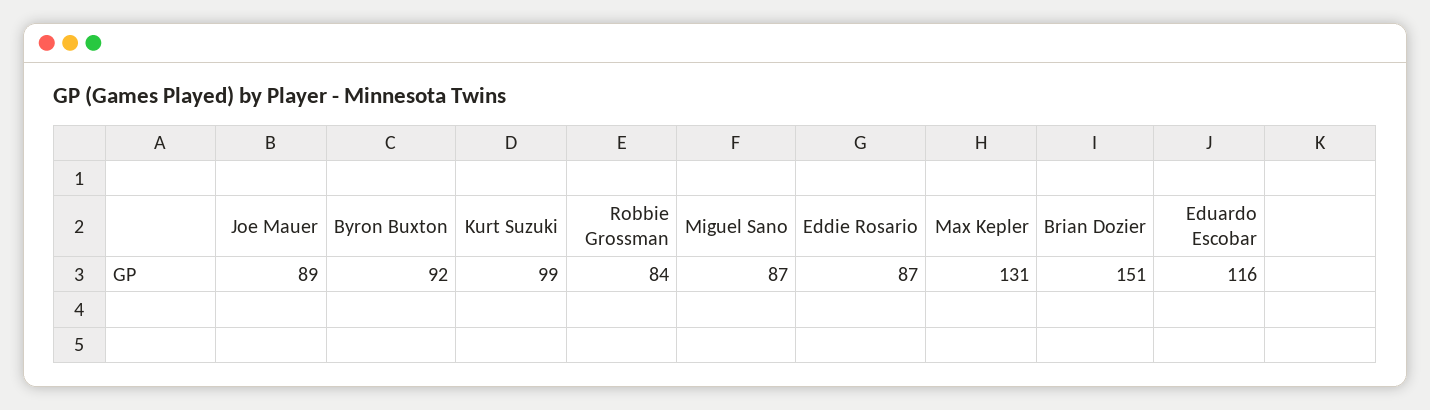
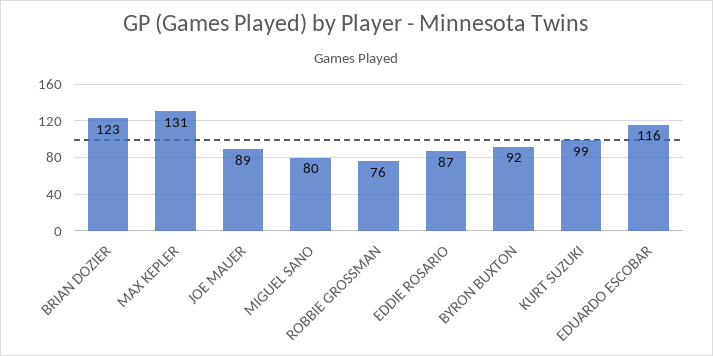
  {
    "Joe Mauer": 89,
    "Byron Buxton": 92,
    "Kurt Suzuki": 99,
-   "Robbie Grossman": 84,
+   "Robbie Grossman": 76,
-   "Miguel Sano": 87,
+   "Miguel Sano": 80,
    "Eddie Rosario": 87,
    "Max Kepler": 131,
-   "Brian Dozier": 151,
+   "Brian Dozier": 123,
    "Eduardo Escobar": 116
  }

